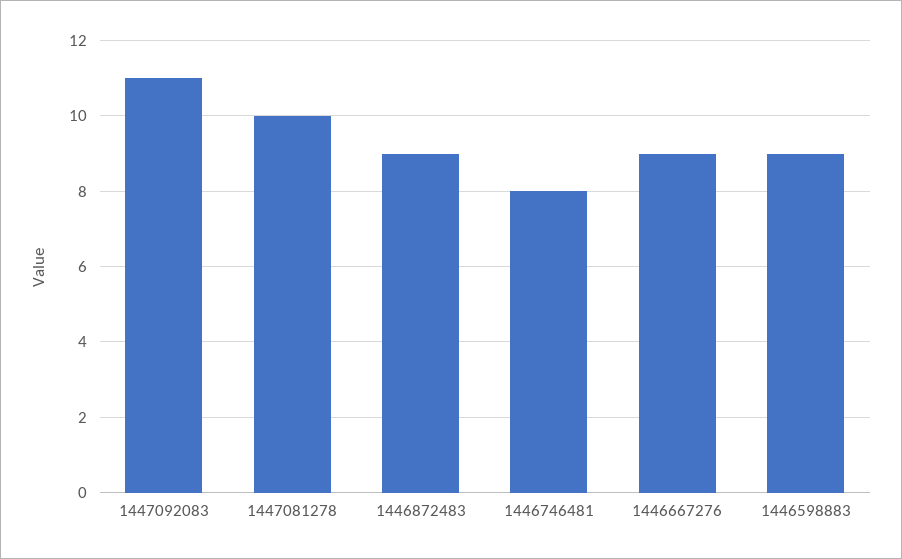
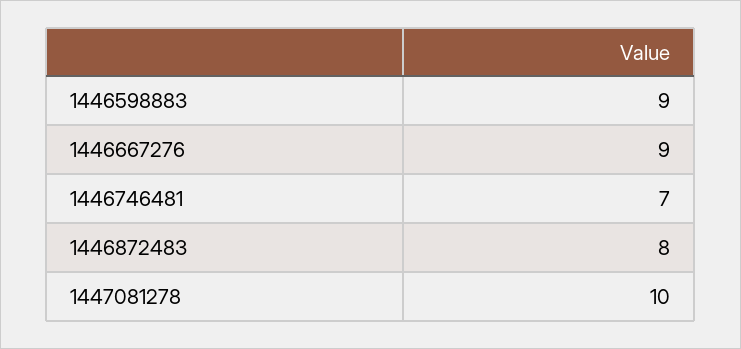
  {
-   "1447092083": 11,
    "1447081278": 10,
-   "1446872483": 9,
+   "1446872483": 8,
-   "1446746481": 8,
+   "1446746481": 7,
    "1446667276": 9,
    "1446598883": 9
  }

